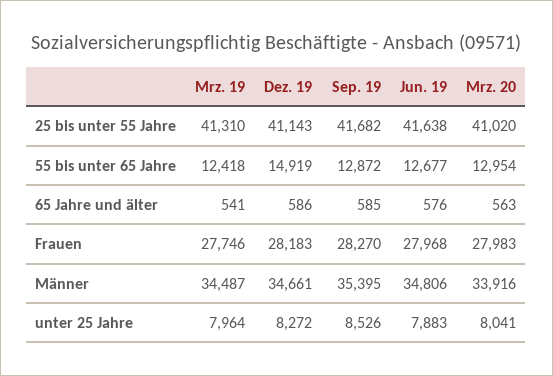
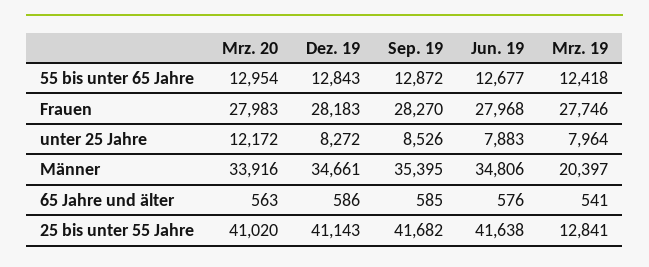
  {
    "Mrz. 19": {
-     "25 bis unter 55 Jahre": 41310,
+     "25 bis unter 55 Jahre": 12841,
      "55 bis unter 65 Jahre": 12418,
      "65 Jahre und älter": 541,
      "Frauen": 27746,
-     "Männer": 34487,
+     "Männer": 20397,
      "unter 25 Jahre": 7964
    },
    "Dez. 19": {
      "25 bis unter 55 Jahre": 41143,
-     "55 bis unter 65 Jahre": 14919,
+     "55 bis unter 65 Jahre": 12843,
      "65 Jahre und älter": 586,
      "Frauen": 28183,
      "Männer": 34661,
      "unter 25 Jahre": 8272
    },
    "Sep. 19": {
      "25 bis unter 55 Jahre": 41682,
      "55 bis unter 65 Jahre": 12872,
      "65 Jahre und älter": 585,
      "Frauen": 28270,
      "Männer": 35395,
      "unter 25 Jahre": 8526
    },
    "Jun. 19": {
      "25 bis unter 55 Jahre": 41638,
      "55 bis unter 65 Jahre": 12677,
      "65 Jahre und älter": 576,
      "Frauen": 27968,
      "Männer": 34806,
      "unter 25 Jahre": 7883
    },
    "Mrz. 20": {
      "25 bis unter 55 Jahre": 41020,
      "55 bis unter 65 Jahre": 12954,
      "65 Jahre und älter": 563,
      "Frauen": 27983,
      "Männer": 33916,
-     "unter 25 Jahre": 8041
+     "unter 25 Jahre": 12172
    }
  }

